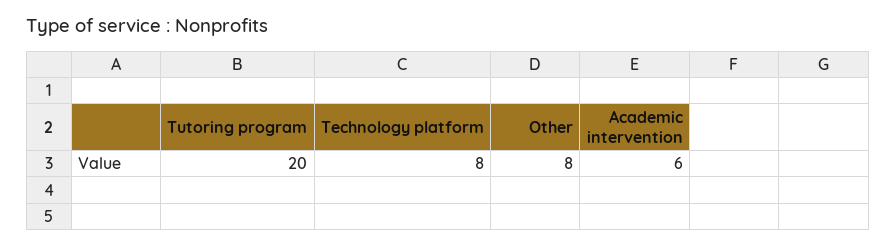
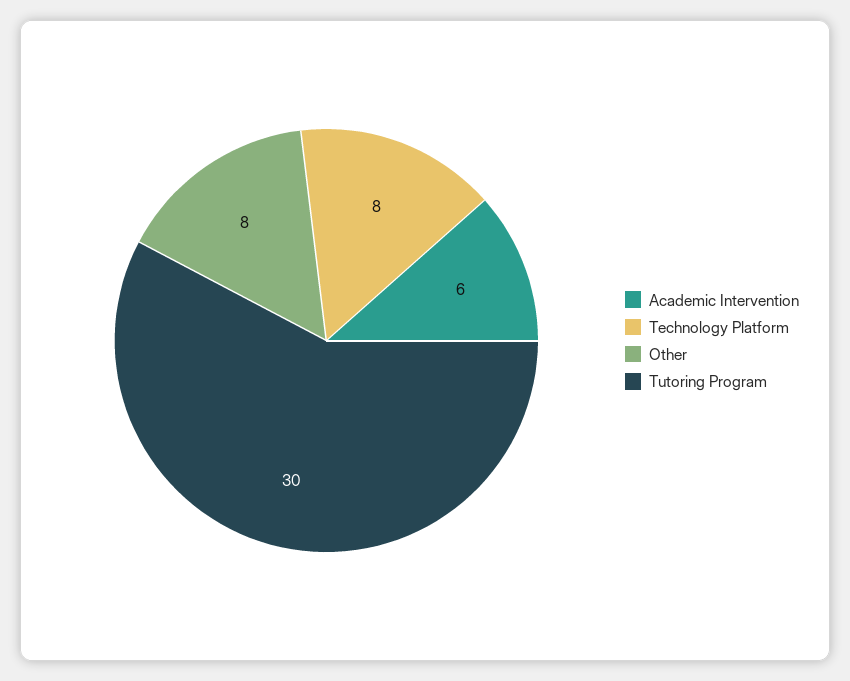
  {
-   "Tutoring program": 20,
+   "Tutoring program": 30,
    "Technology platform": 8,
    "Other": 8,
    "Academic intervention": 6
  }

